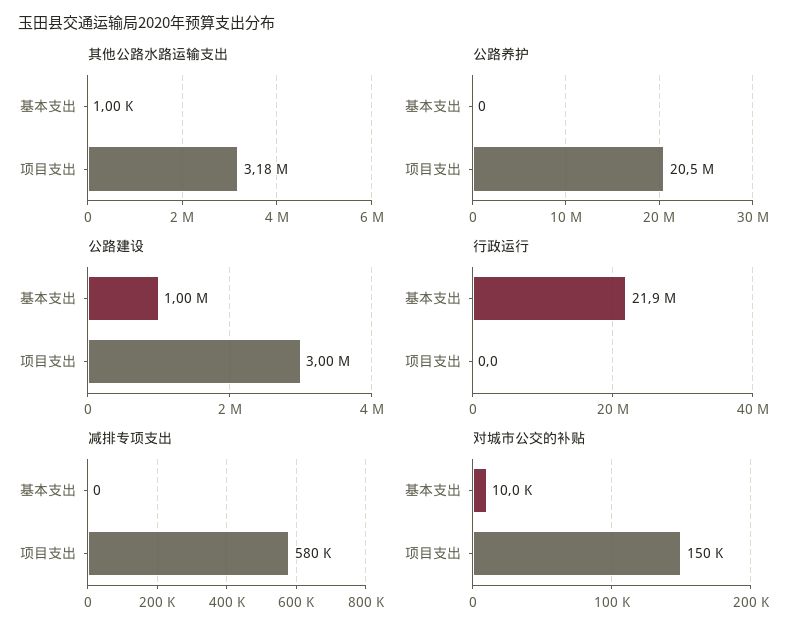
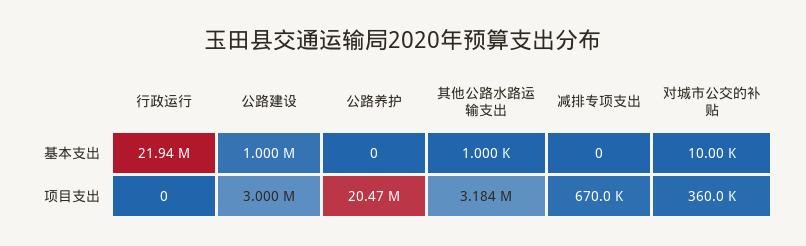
  {
    "其他公路水路运输支出": {
      "基本支出": 1000,
      "项目支出": 3184000
    },
    "公路养护": {
      "基本支出": 0,
      "项目支出": 20470000
    },
    "公路建设": {
      "基本支出": 1000000,
      "项目支出": 3000000
    },
    "行政运行": {
      "基本支出": 21940000,
      "项目支出": 0
    },
    "减排专项支出": {
      "基本支出": 0,
-     "项目支出": 580000
+     "项目支出": 670000
    },
    "对城市公交的补贴": {
      "基本支出": 10000,
-     "项目支出": 150000
+     "项目支出": 360000
    }
  }

